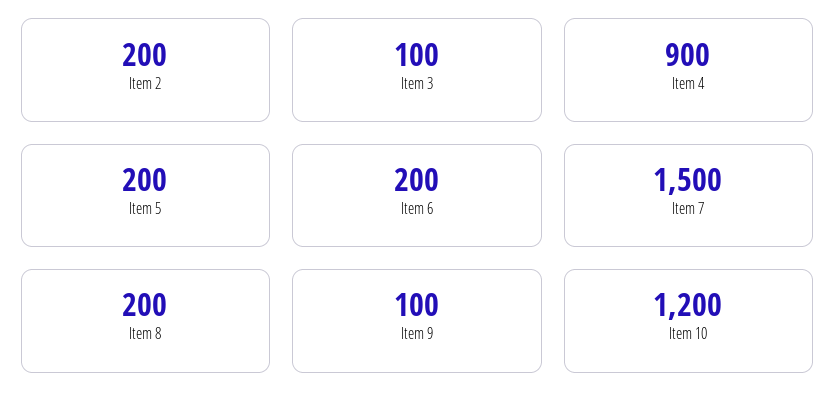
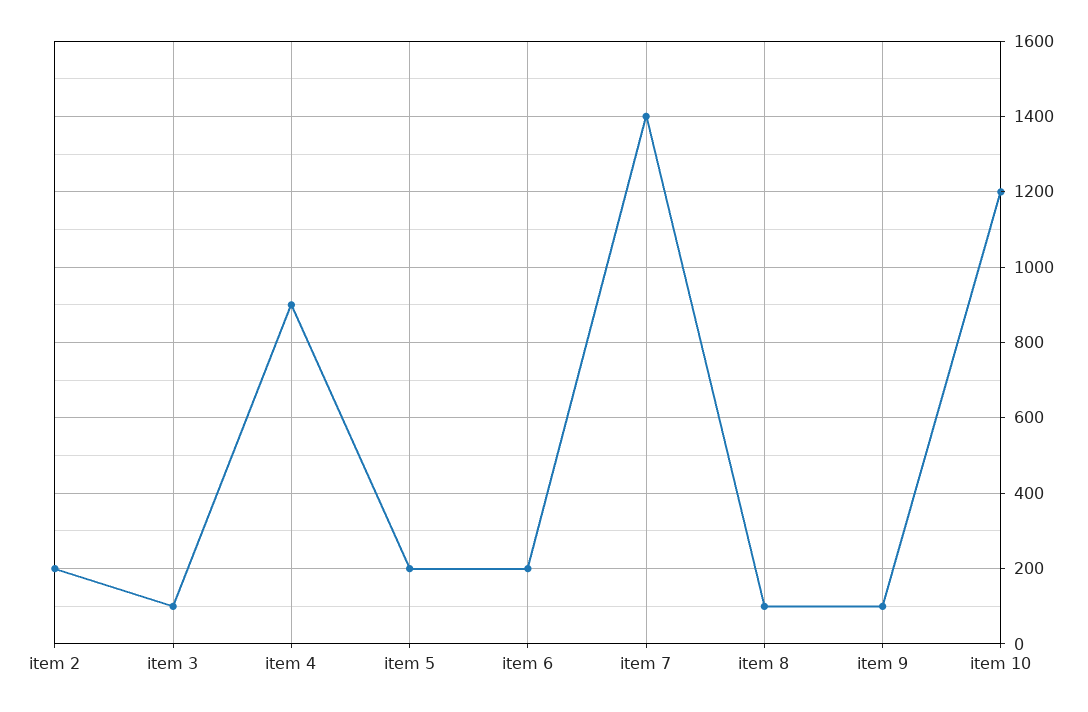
  {
    "Item 2": 200,
    "Item 3": 100,
    "Item 4": 900,
    "Item 5": 200,
    "Item 6": 200,
-   "Item 7": 1500,
+   "Item 7": 1400,
-   "Item 8": 200,
+   "Item 8": 100,
    "Item 9": 100,
    "Item 10": 1200
  }

